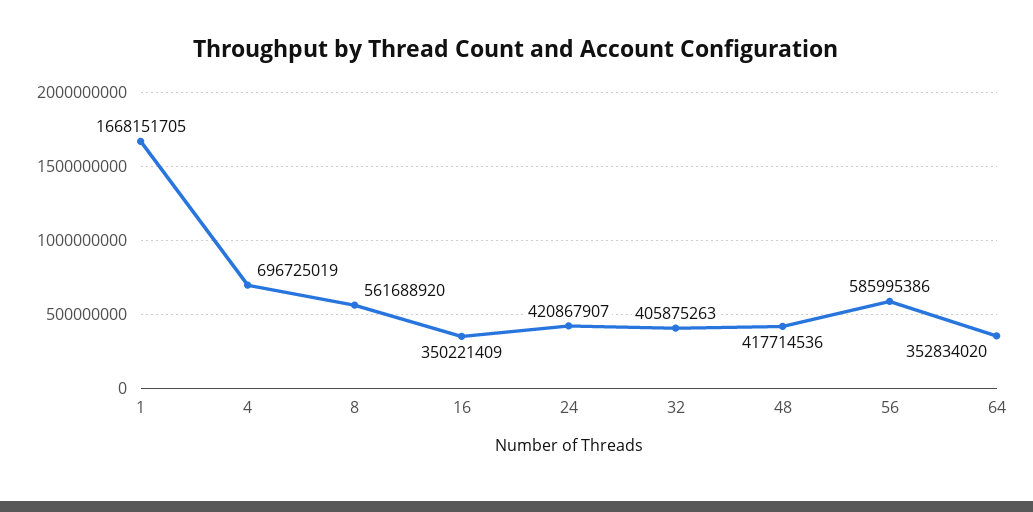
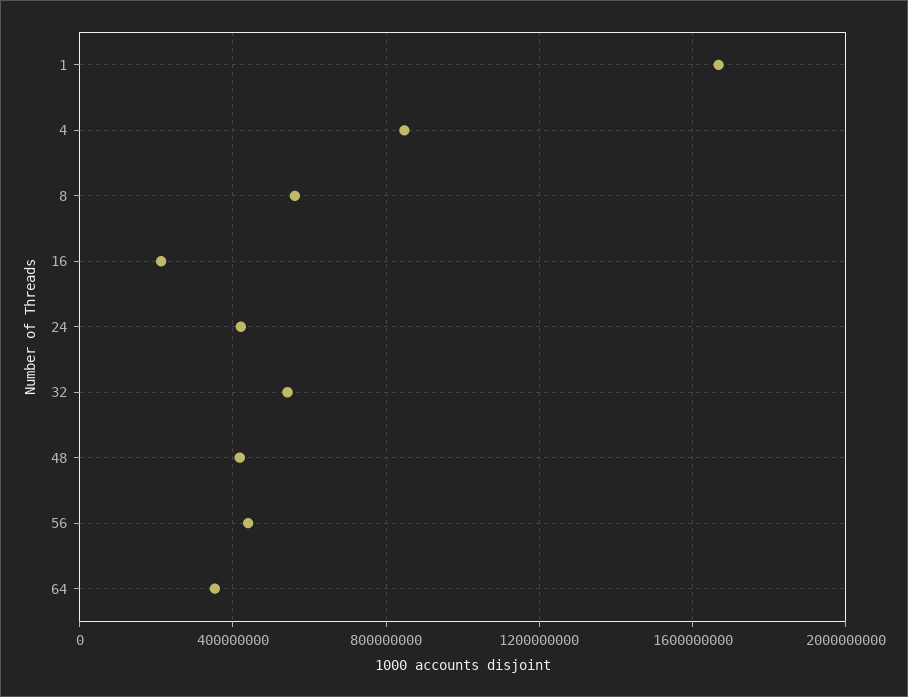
  {
    "1": 1668151705,
-   "4": 696725019,
+   "4": 850000000,
    "8": 561688920,
-   "16": 350221409,
+   "16": 200000000,
    "24": 420867907,
-   "32": 405875263,
+   "32": 550000000,
    "48": 417714536,
-   "56": 585995386,
+   "56": 450000000,
    "64": 352834020
  }

